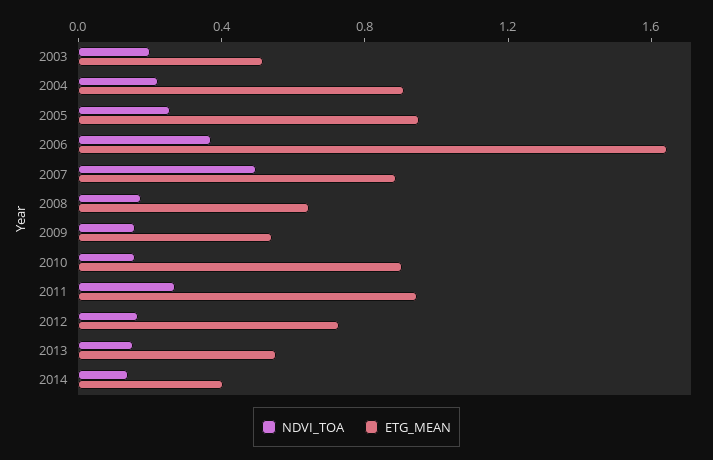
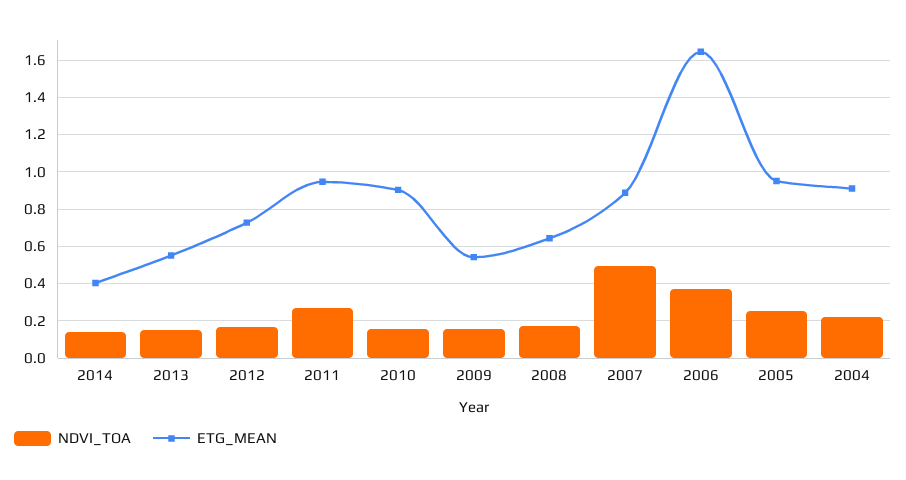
  {
    "NDVI_TOA": {
-     "2003": 0.2,
      "2004": 0.2,
      "2005": 0.25,
      "2006": 0.35,
      "2007": 0.5,
      "2008": 0.15,
      "2009": 0.15,
      "2010": 0.15,
      "2011": 0.25,
      "2012": 0.15,
      "2013": 0.15,
      "2014": 0.15
    },
    "ETG_MEAN": {
-     "2003": 0.5,
      "2004": 0.9,
      "2005": 0.95,
      "2006": 1.65,
      "2007": 0.9,
      "2008": 0.65,
      "2009": 0.55,
      "2010": 0.9,
      "2011": 0.95,
      "2012": 0.75,
      "2013": 0.55,
      "2014": 0.4
    }
  }

